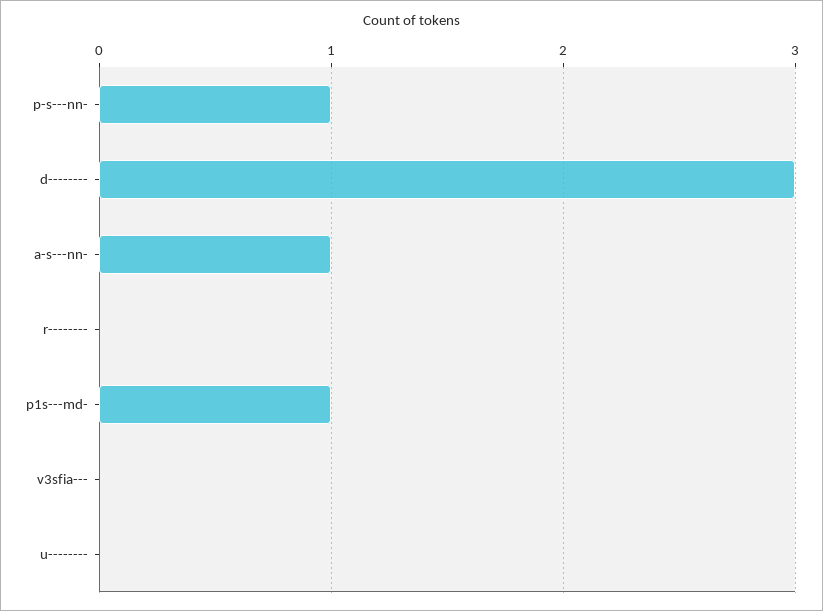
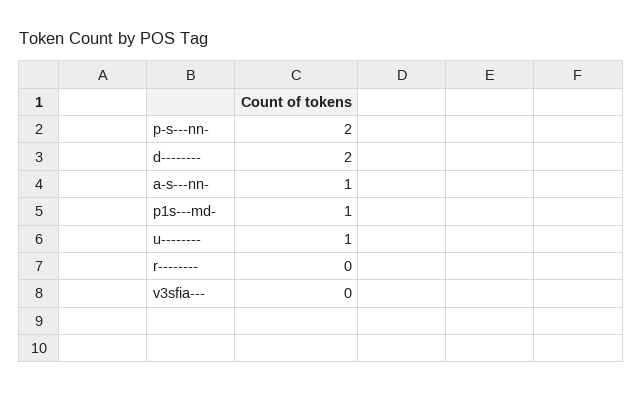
  {
-   "p-s---nn-": 1,
+   "p-s---nn-": 2,
-   "d--------": 3,
+   "d--------": 2,
    "a-s---nn-": 1,
    "r--------": 0,
    "p1s---md-": 1,
    "v3sfia---": 0,
-   "u--------": 0
+   "u--------": 1
  }

